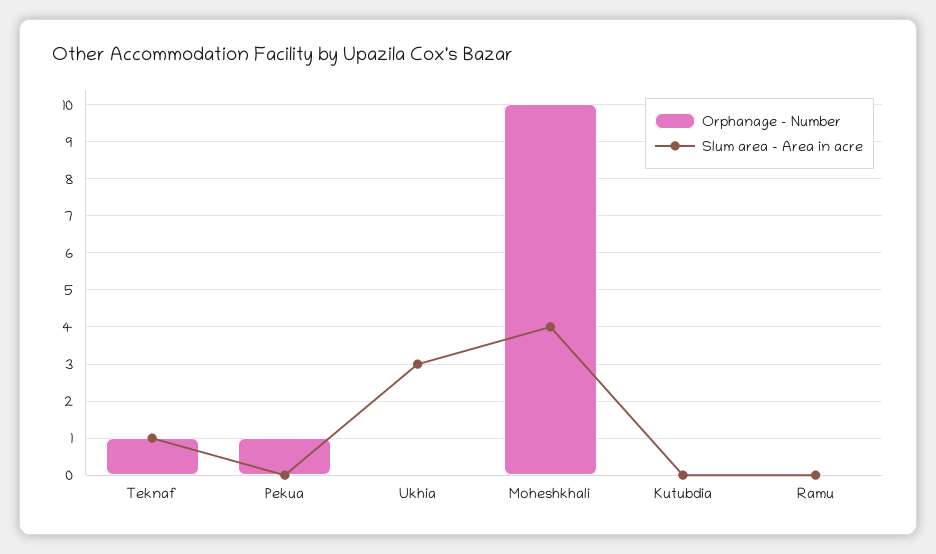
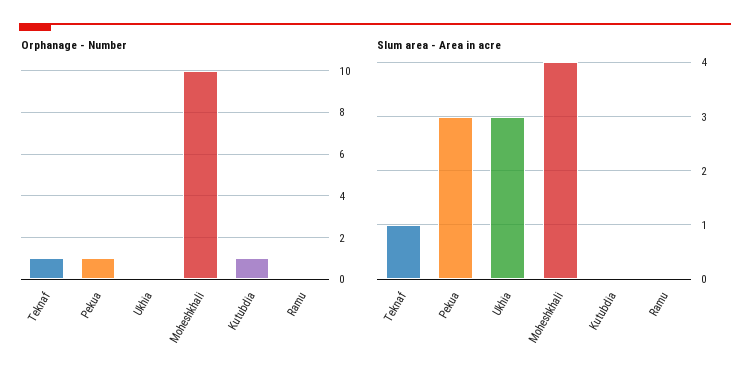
  {
    "Orphanage - Number": {
      "Teknaf": 1,
      "Pekua": 1,
      "Ukhia": 0,
      "Moheshkhali": 10,
-     "Kutubdia": 0,
+     "Kutubdia": 1,
      "Ramu": 0
    },
    "Slum area - Area in acre": {
      "Teknaf": 1,
-     "Pekua": 0,
+     "Pekua": 3,
      "Ukhia": 3,
      "Moheshkhali": 4,
      "Kutubdia": 0,
      "Ramu": 0
    }
  }

